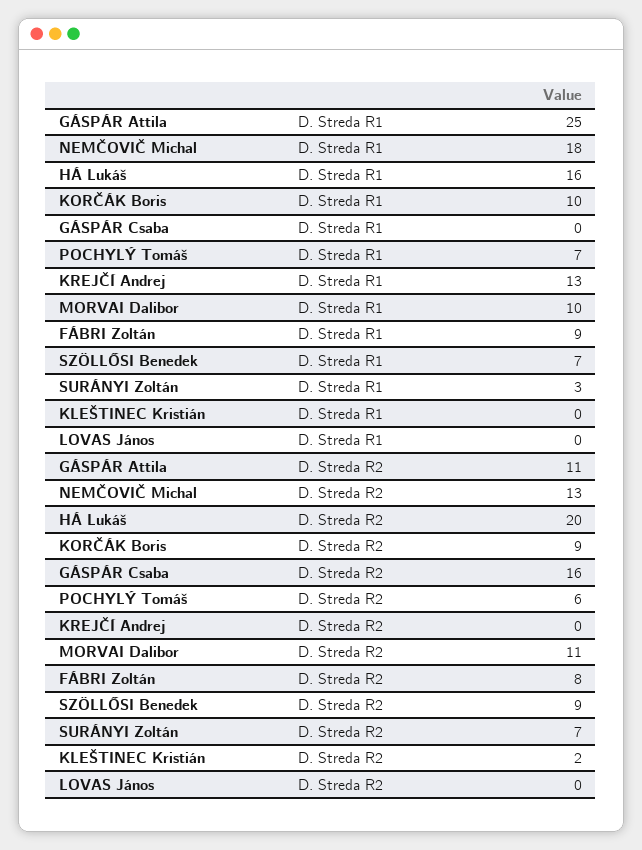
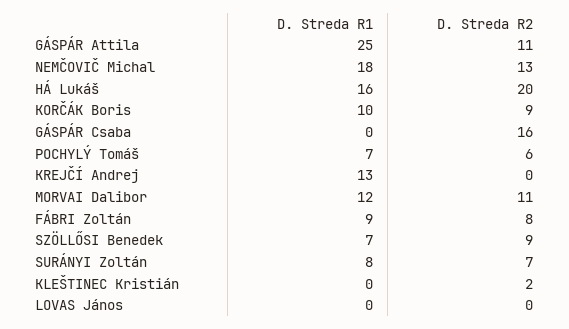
  {
    "GÁSPÁR Attila": {
      "D. Streda R1": 25,
      "D. Streda R2": 11
    },
    "NEMČOVIČ Michal": {
      "D. Streda R1": 18,
      "D. Streda R2": 13
    },
    "HÁ Lukáš": {
      "D. Streda R1": 16,
      "D. Streda R2": 20
    },
    "KORČÁK Boris": {
      "D. Streda R1": 10,
      "D. Streda R2": 9
    },
    "GÁSPÁR Csaba": {
      "D. Streda R1": 0,
      "D. Streda R2": 16
    },
    "POCHYLÝ Tomáš": {
      "D. Streda R1": 7,
      "D. Streda R2": 6
    },
    "KREJČÍ Andrej": {
      "D. Streda R1": 13,
      "D. Streda R2": 0
    },
    "MORVAI Dalibor": {
-     "D. Streda R1": 10,
+     "D. Streda R1": 12,
      "D. Streda R2": 11
    },
    "FÁBRI Zoltán": {
      "D. Streda R1": 9,
      "D. Streda R2": 8
    },
    "SZÖLLŐSI Benedek": {
      "D. Streda R1": 7,
      "D. Streda R2": 9
    },
    "SURÁNYI Zoltán": {
-     "D. Streda R1": 3,
+     "D. Streda R1": 8,
      "D. Streda R2": 7
    },
    "KLEŠTINEC Kristián": {
      "D. Streda R1": 0,
      "D. Streda R2": 2
    },
    "LOVAS János": {
      "D. Streda R1": 0,
      "D. Streda R2": 0
    }
  }

